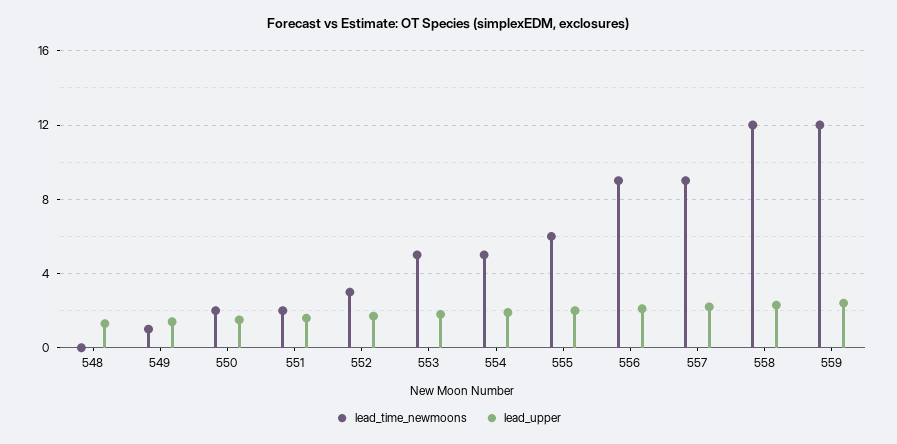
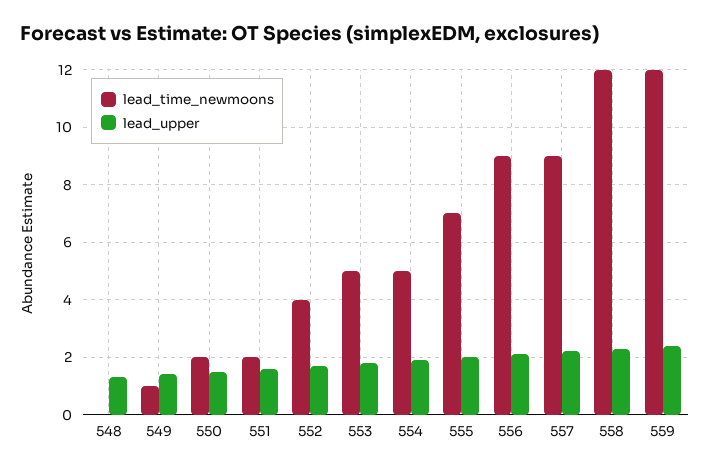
  {
    "lead_time_newmoons": {
      "548": 0,
      "549": 1,
      "550": 2,
      "551": 2,
-     "552": 3,
+     "552": 4,
      "553": 5,
      "554": 5,
-     "555": 6,
+     "555": 7,
      "556": 9,
      "557": 9,
      "558": 12,
      "559": 12
    },
    "lead_upper": {
      "548": 1.5,
      "549": 1.5,
      "550": 1.5,
      "551": 1.5,
      "552": 1.5,
      "553": 2,
      "554": 2,
      "555": 2,
      "556": 2,
      "557": 2,
      "558": 2.5,
      "559": 2.5
    }
  }

